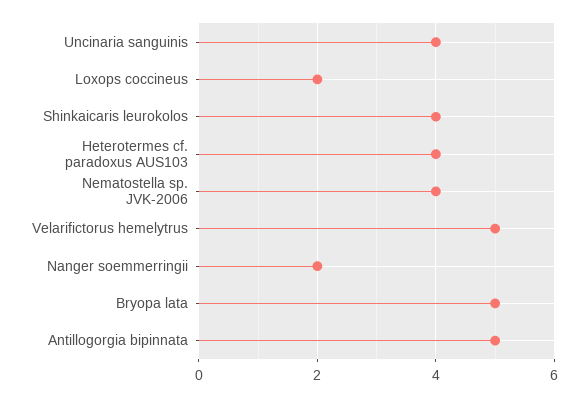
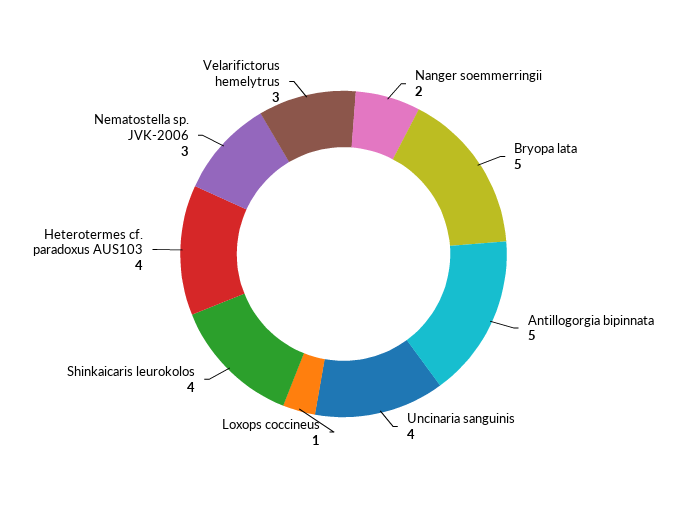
  {
    "Uncinaria sanguinis": 4,
-   "Loxops coccineus": 2,
+   "Loxops coccineus": 1,
    "Shinkaicaris leurokolos": 4,
    "Heterotermes cf. paradoxus AUS103": 4,
-   "Nematostella sp. JVK-2006": 4,
+   "Nematostella sp. JVK-2006": 3,
-   "Velarifictorus hemelytrus": 5,
+   "Velarifictorus hemelytrus": 3,
    "Nanger soemmerringii": 2,
    "Bryopa lata": 5,
    "Antillogorgia bipinnata": 5
  }

